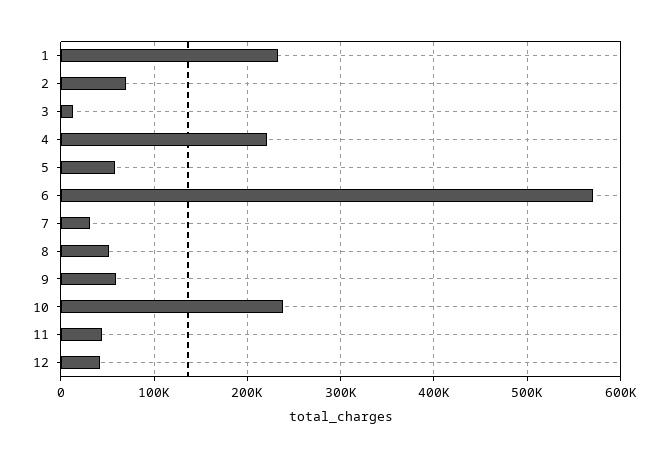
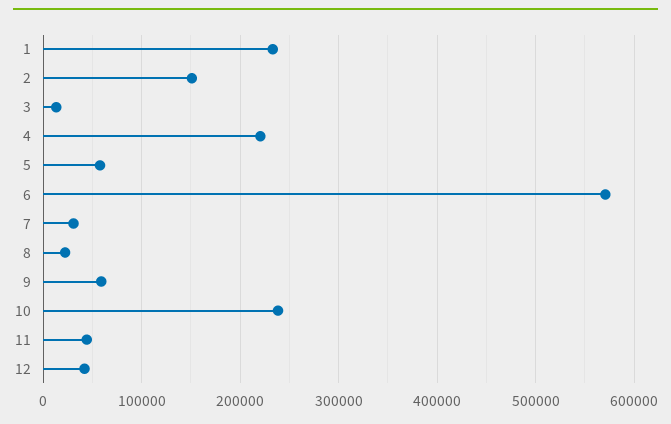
  {
    "1": 230000,
-   "2": 70000,
+   "2": 150000,
    "3": 10000,
    "4": 220000,
    "5": 60000,
    "6": 570000,
    "7": 30000,
-   "8": 50000,
+   "8": 20000,
    "9": 60000,
    "10": 240000,
    "11": 40000,
    "12": 40000
  }

